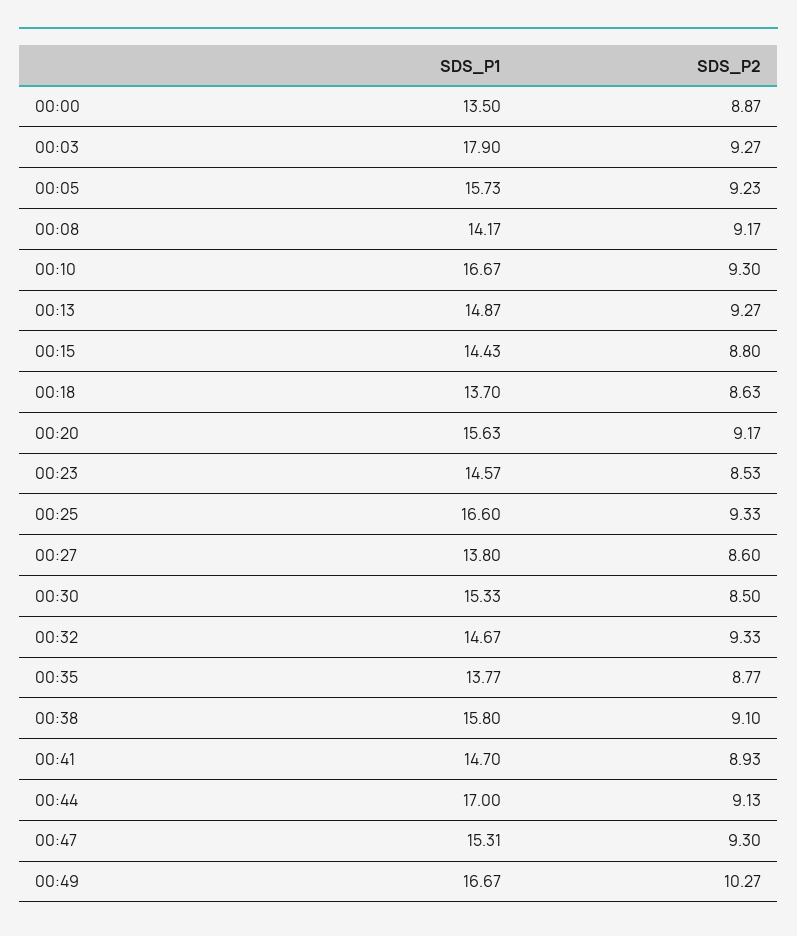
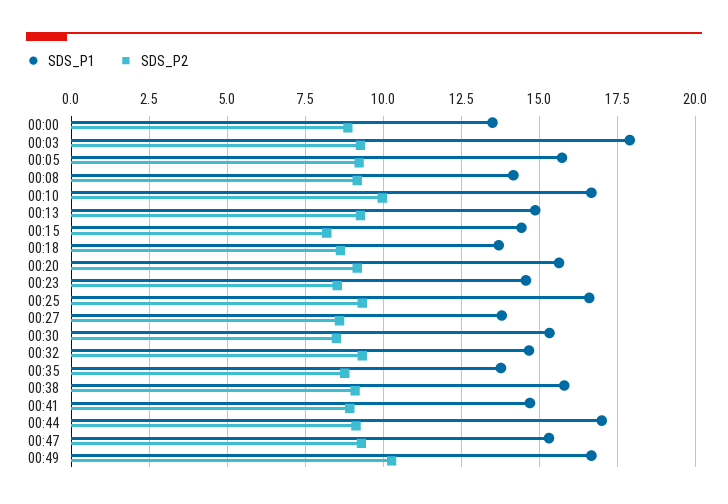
  {
    "SDS_P1": {
      "00:00": 13.5,
      "00:03": 17.9,
      "00:05": 15.73,
      "00:08": 14.17,
      "00:10": 16.67,
      "00:13": 14.87,
      "00:15": 14.43,
      "00:18": 13.7,
      "00:20": 15.63,
      "00:23": 14.57,
      "00:25": 16.6,
      "00:27": 13.8,
      "00:30": 15.33,
      "00:32": 14.67,
      "00:35": 13.77,
      "00:38": 15.8,
      "00:41": 14.7,
      "00:44": 17,
      "00:47": 15.31,
      "00:49": 16.67
    },
    "SDS_P2": {
      "00:00": 8.87,
      "00:03": 9.27,
      "00:05": 9.23,
      "00:08": 9.17,
-     "00:10": 9.3,
+     "00:10": 10,
      "00:13": 9.27,
-     "00:15": 8.8,
+     "00:15": 8.25,
      "00:18": 8.63,
      "00:20": 9.17,
      "00:23": 8.53,
      "00:25": 9.33,
      "00:27": 8.6,
      "00:30": 8.5,
      "00:32": 9.33,
      "00:35": 8.77,
      "00:38": 9.1,
      "00:41": 8.93,
      "00:44": 9.13,
      "00:47": 9.3,
      "00:49": 10.27
    }
  }

